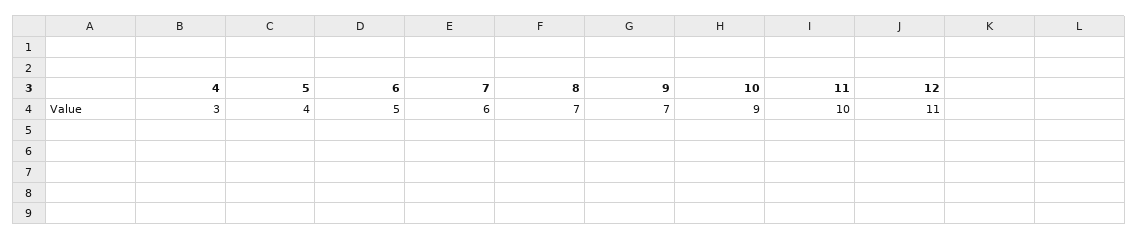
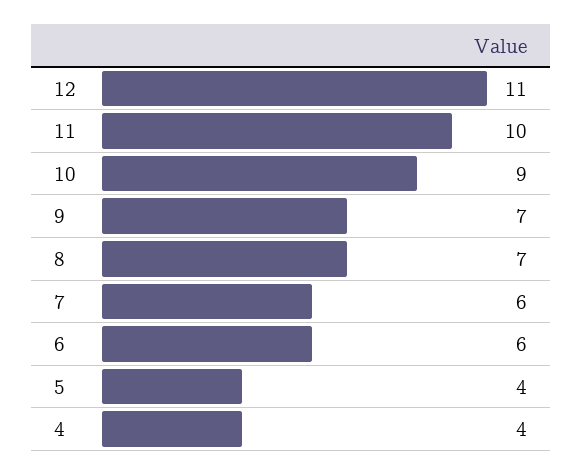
  {
-   "4": 3,
+   "4": 4,
    "5": 4,
-   "6": 5,
+   "6": 6,
    "7": 6,
    "8": 7,
    "9": 7,
    "10": 9,
    "11": 10,
    "12": 11
  }

